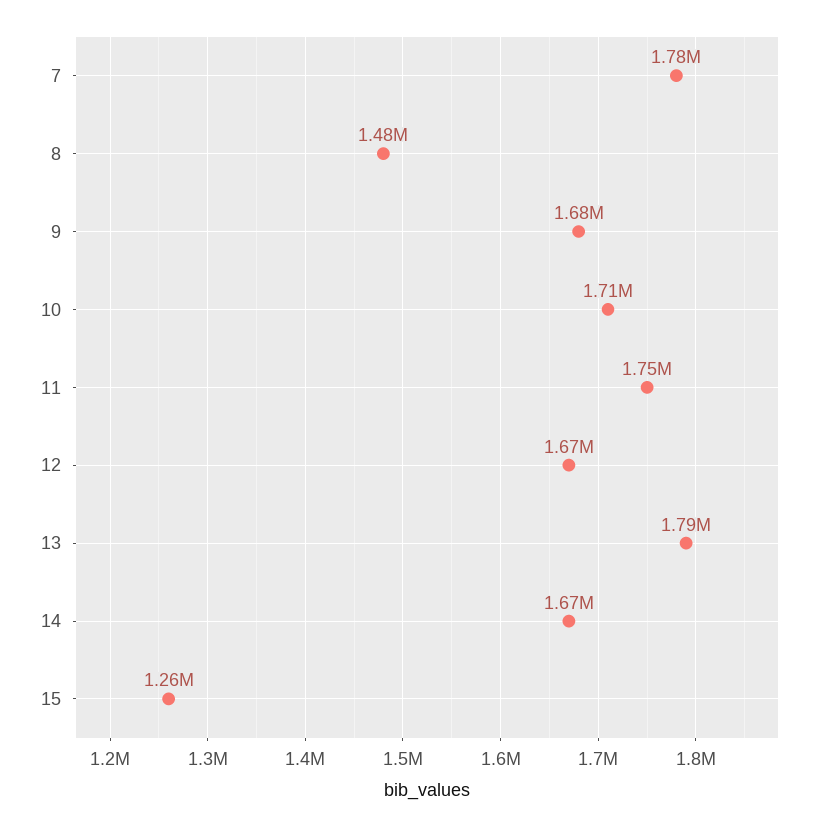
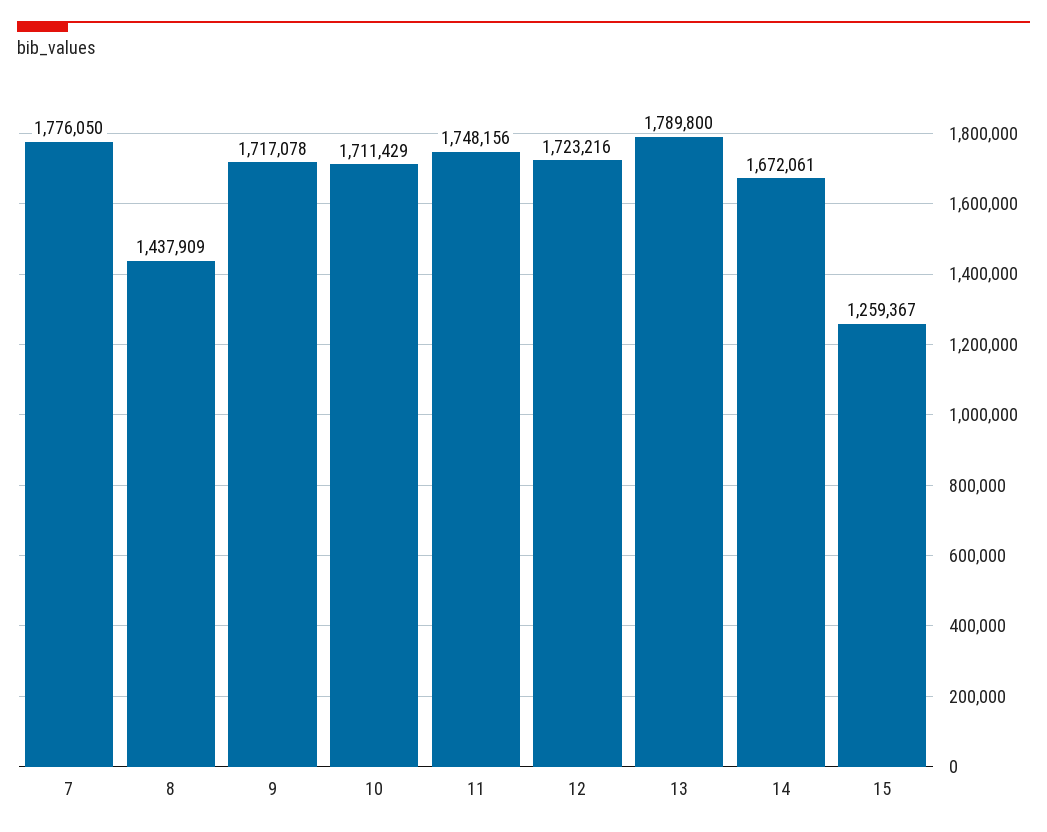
  {
    "7": 1776050,
-   "8": 1480000,
+   "8": 1437909,
-   "9": 1680000,
+   "9": 1717078,
    "10": 1711429,
    "11": 1748156,
-   "12": 1670000,
+   "12": 1723216,
    "13": 1789800,
    "14": 1672061,
    "15": 1259367
  }

